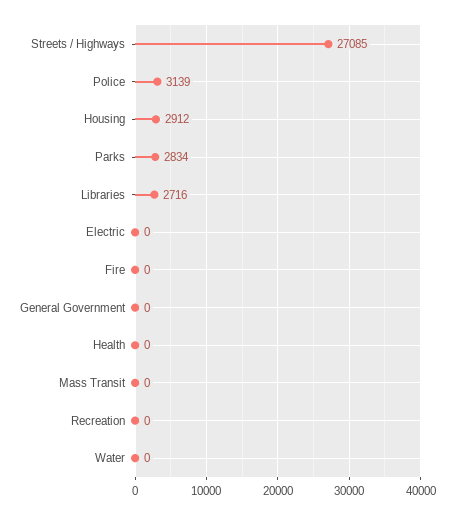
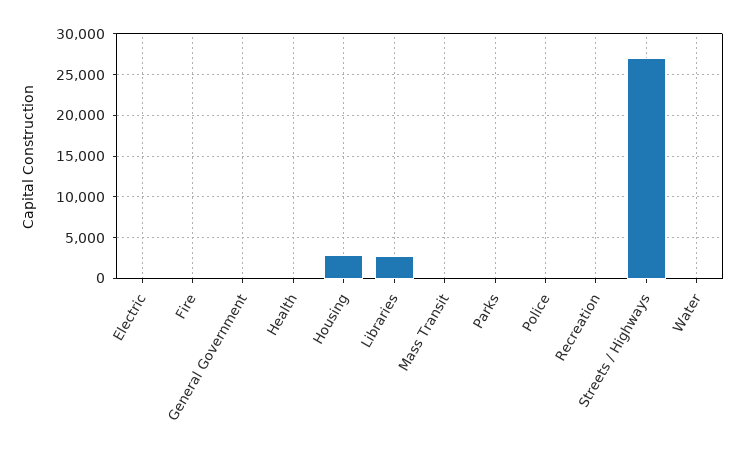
  {
    "Streets / Highways": 27085,
-   "Police": 3139,
+   "Police": 0,
    "Housing": 2912,
-   "Parks": 2834,
+   "Parks": 0,
    "Libraries": 2716,
    "Electric": 0,
    "Fire": 0,
    "General Government": 0,
    "Health": 0,
    "Mass Transit": 0,
    "Recreation": 0,
    "Water": 0
  }

